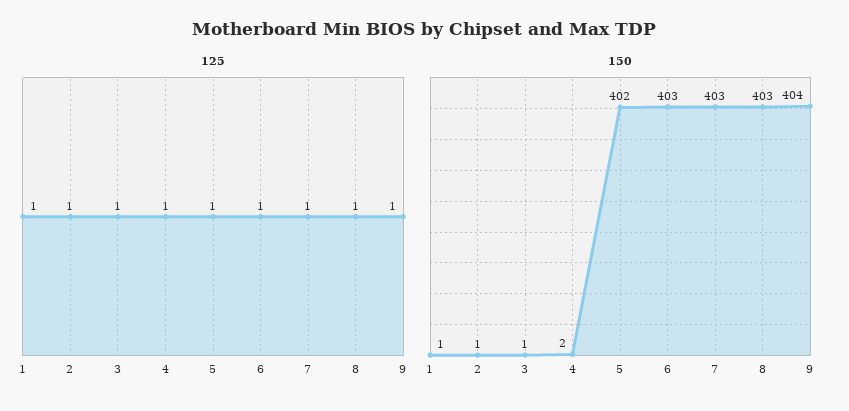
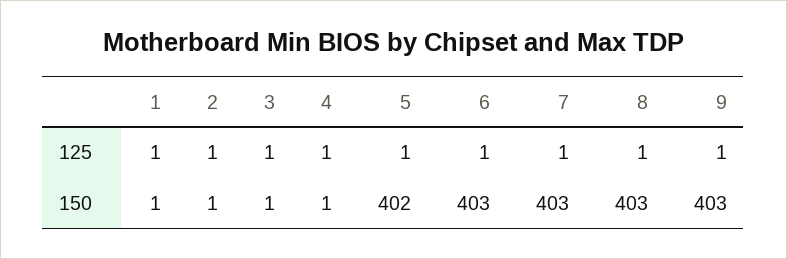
  {
    "125": {
      "1": 1,
      "2": 1,
      "3": 1,
      "4": 1,
      "5": 1,
      "6": 1,
      "7": 1,
      "8": 1,
      "9": 1
    },
    "150": {
      "1": 1,
      "2": 1,
      "3": 1,
-     "4": 2,
+     "4": 1,
      "5": 402,
      "6": 403,
      "7": 403,
      "8": 403,
-     "9": 404
+     "9": 403
    }
  }

